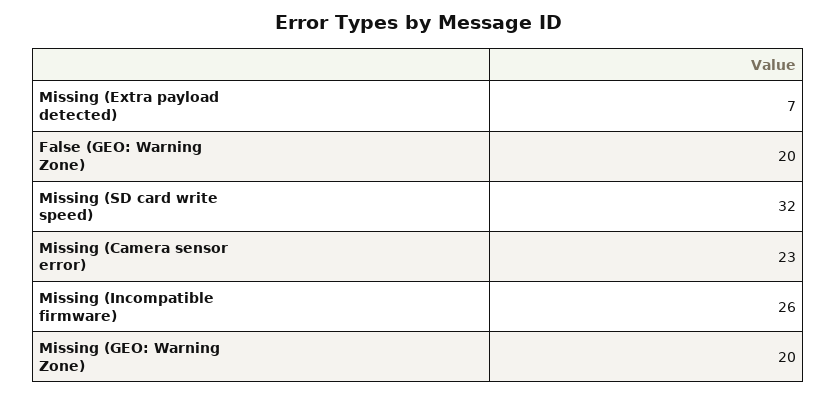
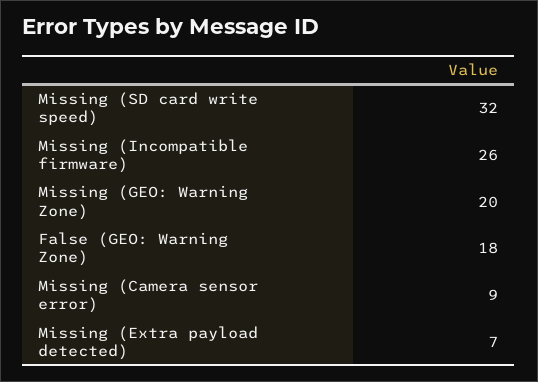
  {
    "Missing (Extra payload detected)": 7,
-   "False (GEO: Warning Zone)": 20,
+   "False (GEO: Warning Zone)": 18,
    "Missing (SD card write speed)": 32,
-   "Missing (Camera sensor error)": 23,
+   "Missing (Camera sensor error)": 9,
    "Missing (Incompatible firmware)": 26,
    "Missing (GEO: Warning Zone)": 20
  }

